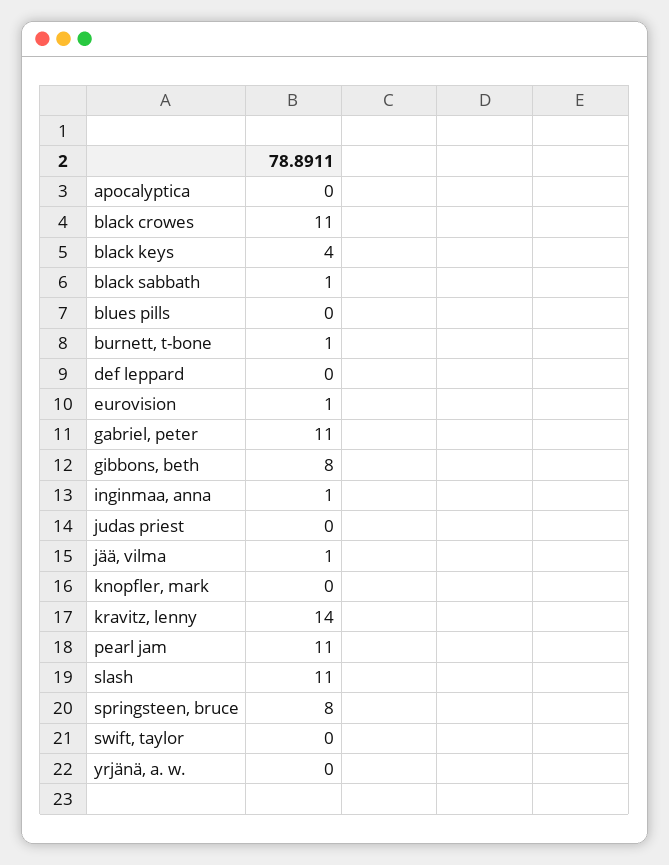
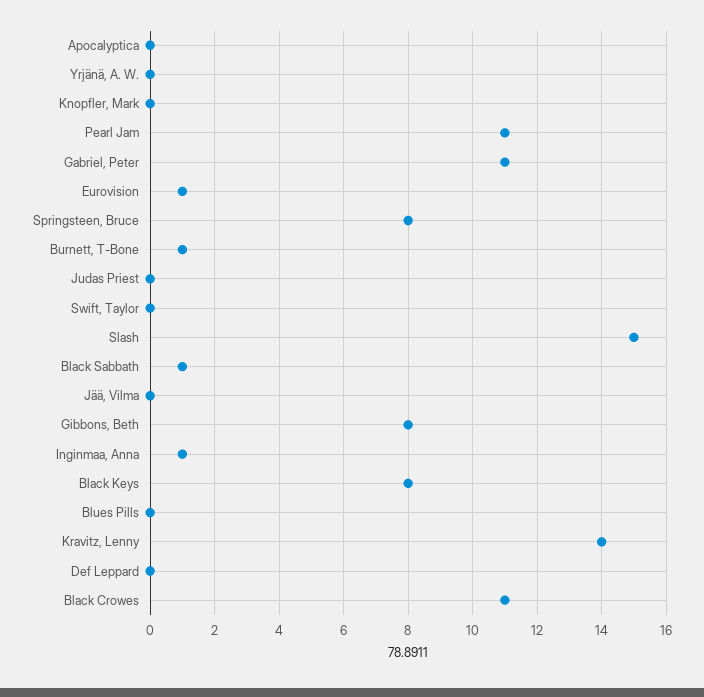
  {
    "apocalyptica": 0,
    "black crowes": 11,
-   "black keys": 4,
+   "black keys": 8,
    "black sabbath": 1,
    "blues pills": 0,
    "burnett, t-bone": 1,
    "def leppard": 0,
    "eurovision": 1,
    "gabriel, peter": 11,
    "gibbons, beth": 8,
    "inginmaa, anna": 1,
    "judas priest": 0,
-   "jää, vilma": 1,
+   "jää, vilma": 0,
    "knopfler, mark": 0,
    "kravitz, lenny": 14,
    "pearl jam": 11,
-   "slash": 11,
+   "slash": 15,
    "springsteen, bruce": 8,
    "swift, taylor": 0,
    "yrjänä, a. w.": 0
  }

